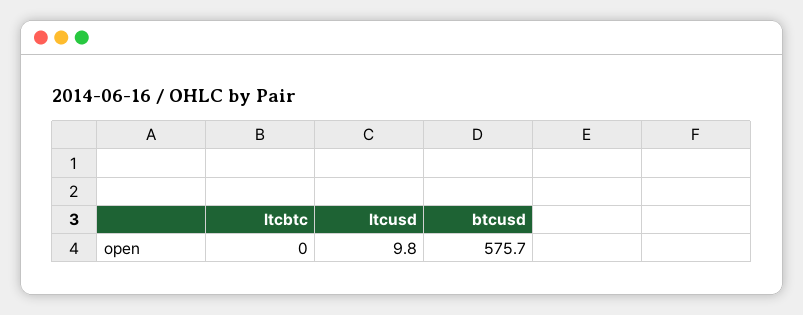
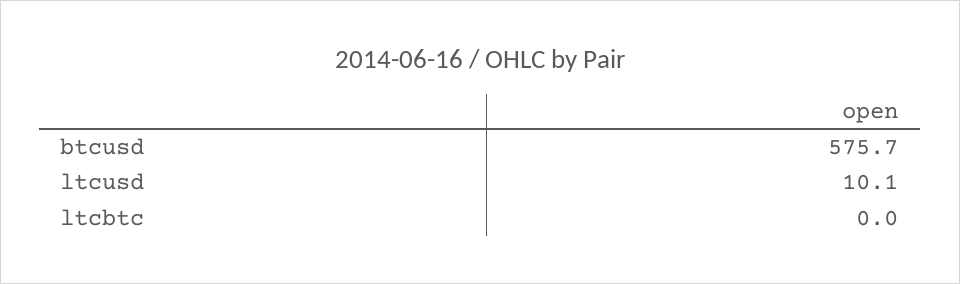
  {
    "ltcbtc": 0,
-   "ltcusd": 9.8,
+   "ltcusd": 10.1,
    "btcusd": 575.7
  }

